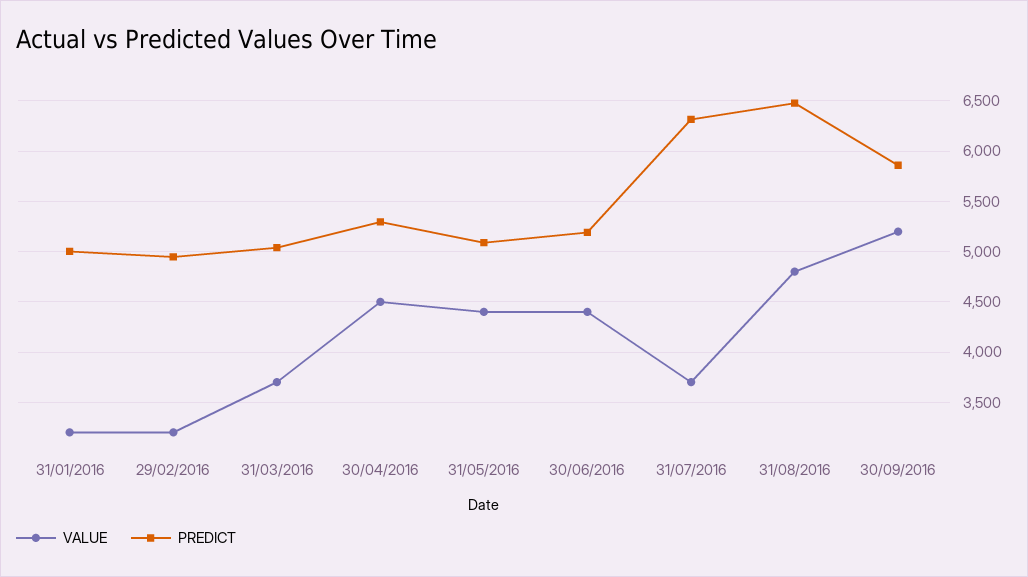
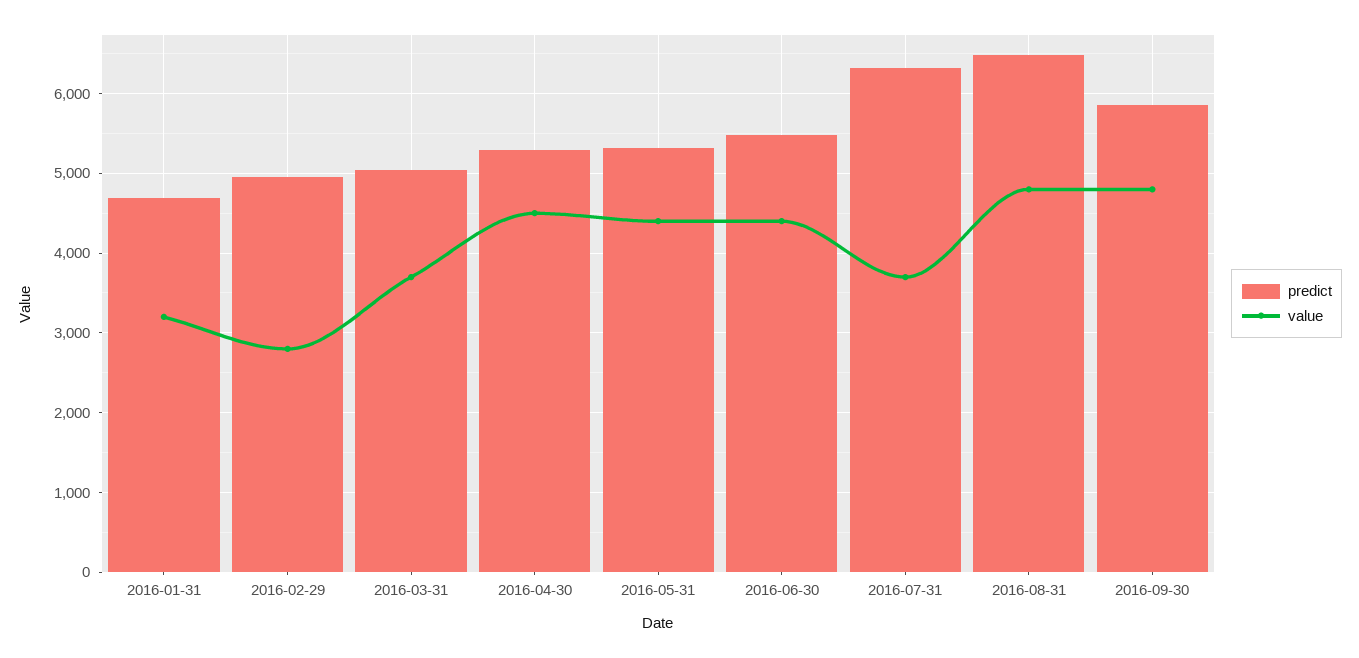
  {
    "VALUE": {
      "31/01/2016": 3200,
-     "29/02/2016": 3200,
+     "29/02/2016": 2800,
      "31/03/2016": 3700,
      "30/04/2016": 4500,
      "31/05/2016": 4400,
      "30/06/2016": 4400,
      "31/07/2016": 3700,
      "31/08/2016": 4800,
-     "30/09/2016": 5200
+     "30/09/2016": 4800
    },
    "PREDICT": {
-     "31/01/2016": 5000,
+     "31/01/2016": 4700,
      "29/02/2016": 4900,
      "31/03/2016": 5000,
      "30/04/2016": 5300,
-     "31/05/2016": 5100,
+     "31/05/2016": 5300,
-     "30/06/2016": 5200,
+     "30/06/2016": 5500,
      "31/07/2016": 6300,
      "31/08/2016": 6500,
      "30/09/2016": 5900
    }
  }

